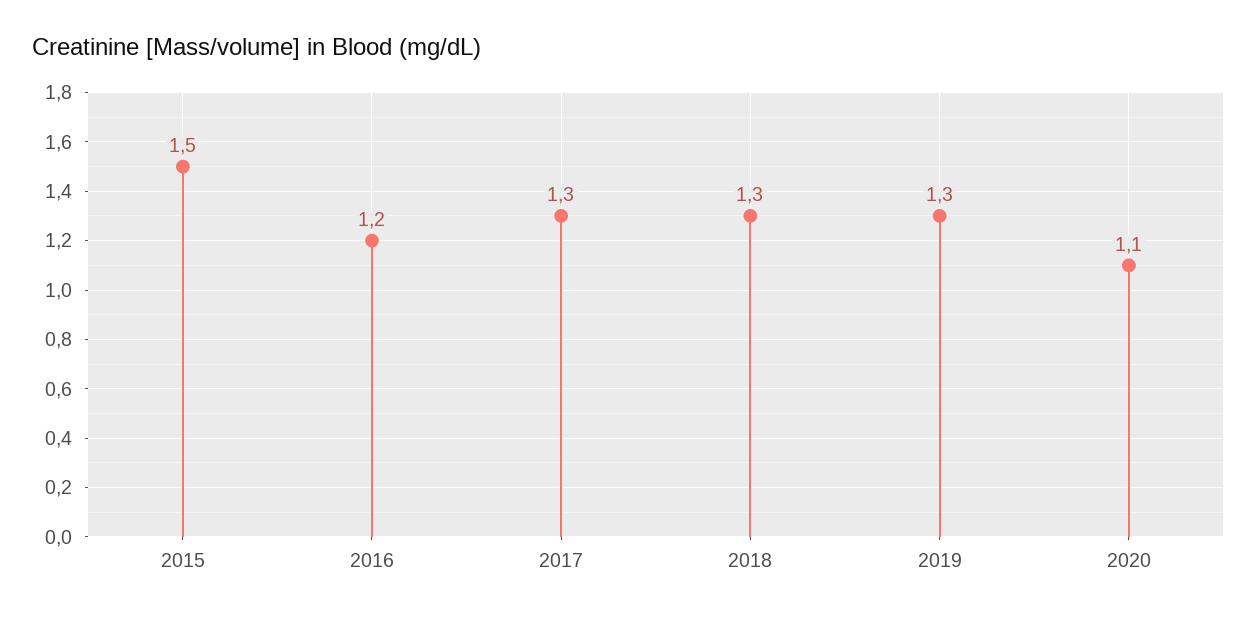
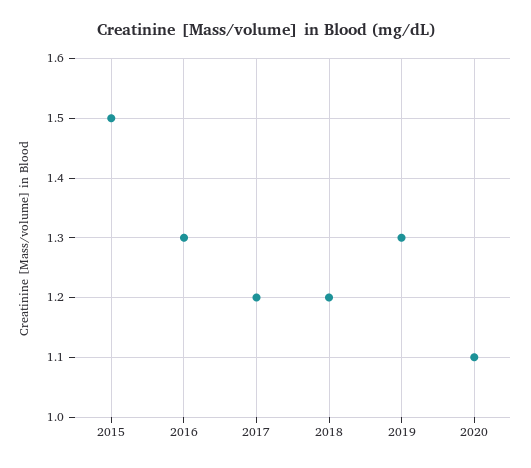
  {
    "2015": 1.5,
-   "2016": 1.2,
+   "2016": 1.3,
-   "2017": 1.3,
+   "2017": 1.2,
-   "2018": 1.3,
+   "2018": 1.2,
    "2019": 1.3,
    "2020": 1.1
  }

